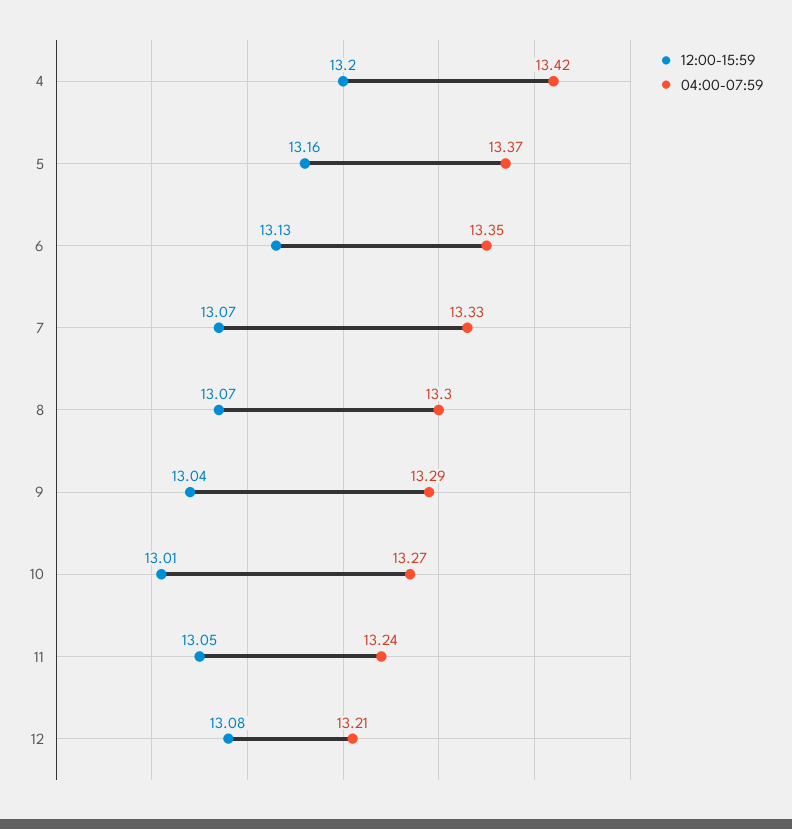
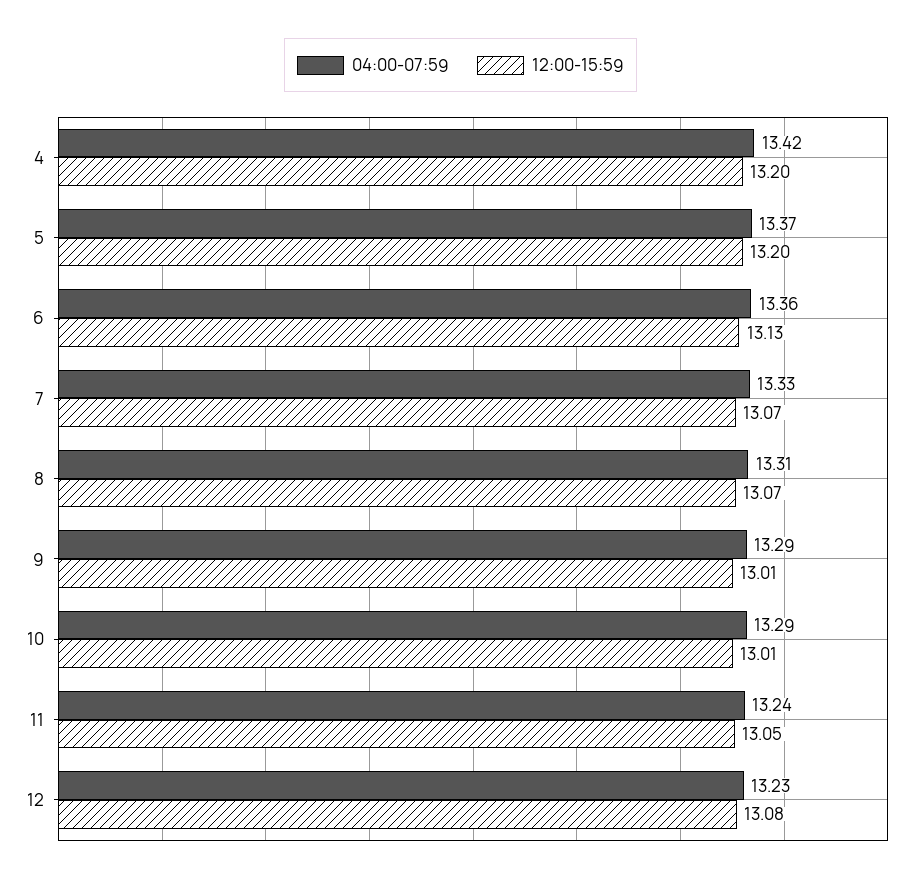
  {
    "12:00-15:59": {
      "4": 13.2,
-     "5": 13.16,
+     "5": 13.2,
      "6": 13.13,
      "7": 13.07,
      "8": 13.07,
-     "9": 13.04,
+     "9": 13.01,
      "10": 13.01,
      "11": 13.05,
      "12": 13.08
    },
    "04:00-07:59": {
      "4": 13.42,
      "5": 13.37,
-     "6": 13.35,
+     "6": 13.36,
      "7": 13.33,
-     "8": 13.3,
+     "8": 13.31,
      "9": 13.29,
-     "10": 13.27,
+     "10": 13.29,
      "11": 13.24,
-     "12": 13.21
+     "12": 13.23
    }
  }

